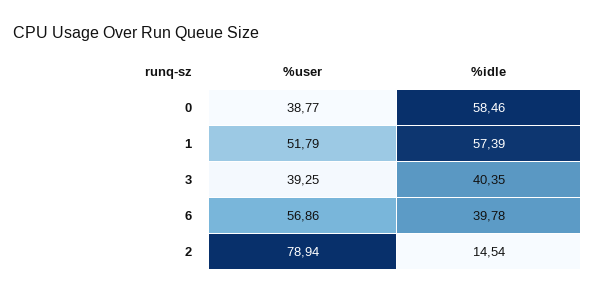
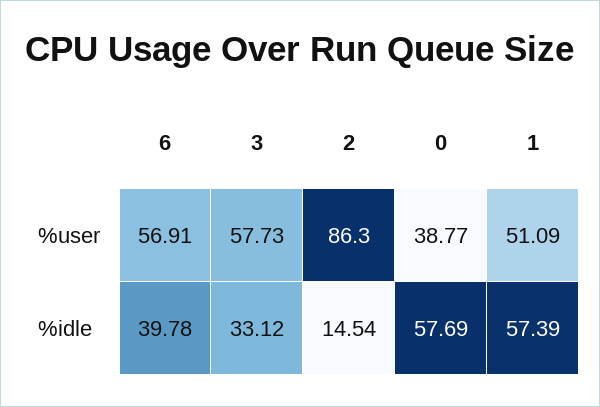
  {
    "%user": {
      "0": 38.77,
-     "1": 51.79,
+     "1": 51.09,
-     "3": 39.25,
+     "3": 57.73,
-     "6": 56.86,
+     "6": 56.91,
-     "2": 78.94
+     "2": 86.3
    },
    "%idle": {
-     "0": 58.46,
+     "0": 57.69,
      "1": 57.39,
-     "3": 40.35,
+     "3": 33.12,
      "6": 39.78,
      "2": 14.54
    }
  }

